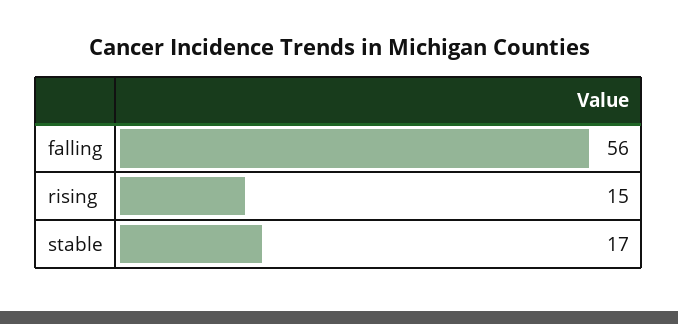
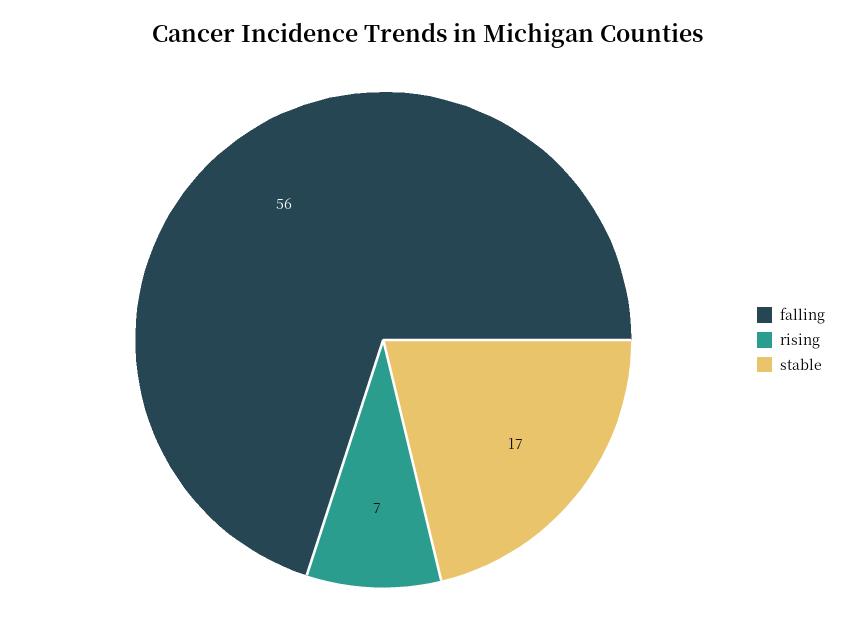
  {
    "falling": 56,
-   "rising": 15,
+   "rising": 7,
    "stable": 17
  }

